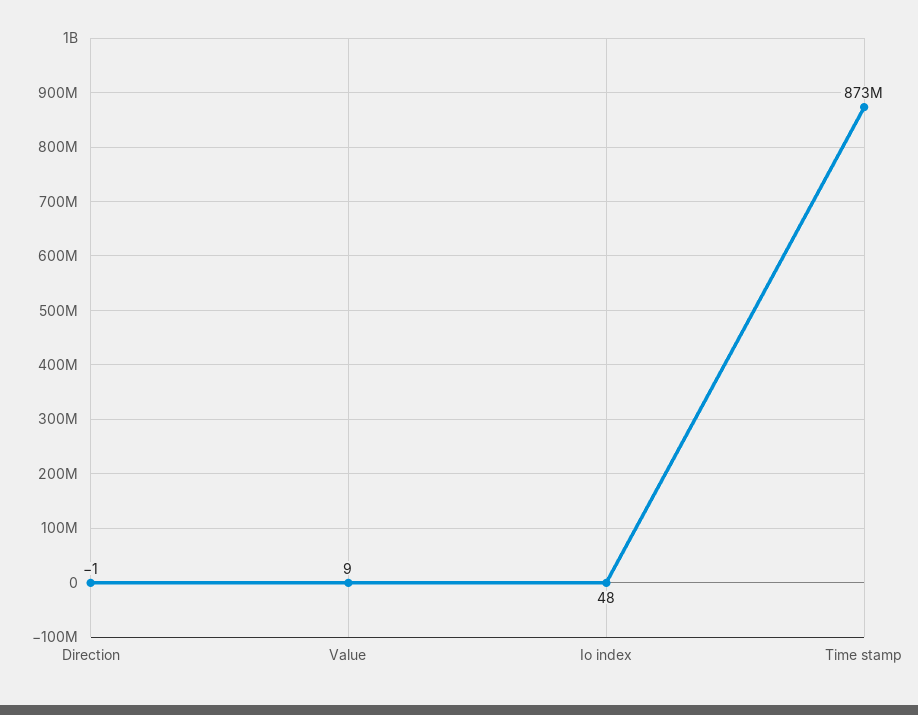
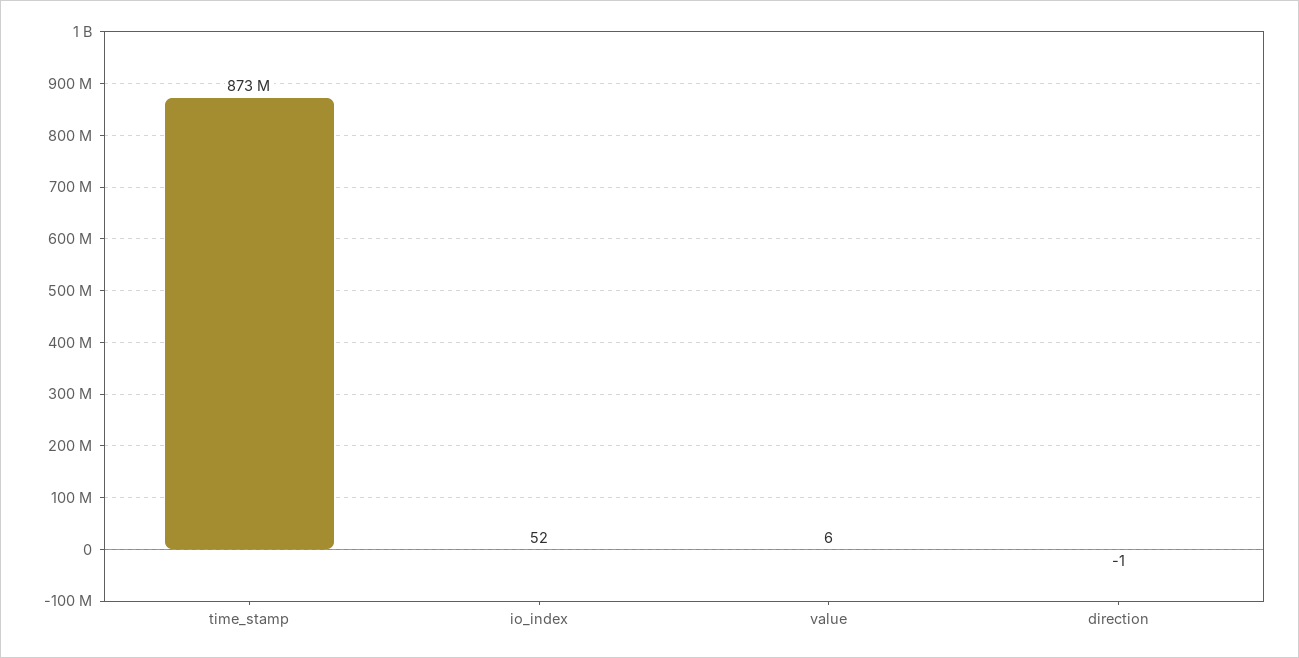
  {
    "Direction": -1,
-   "Value": 9,
+   "Value": 6,
-   "Io index": 48,
+   "Io index": 52,
    "Time stamp": 873000000
  }

